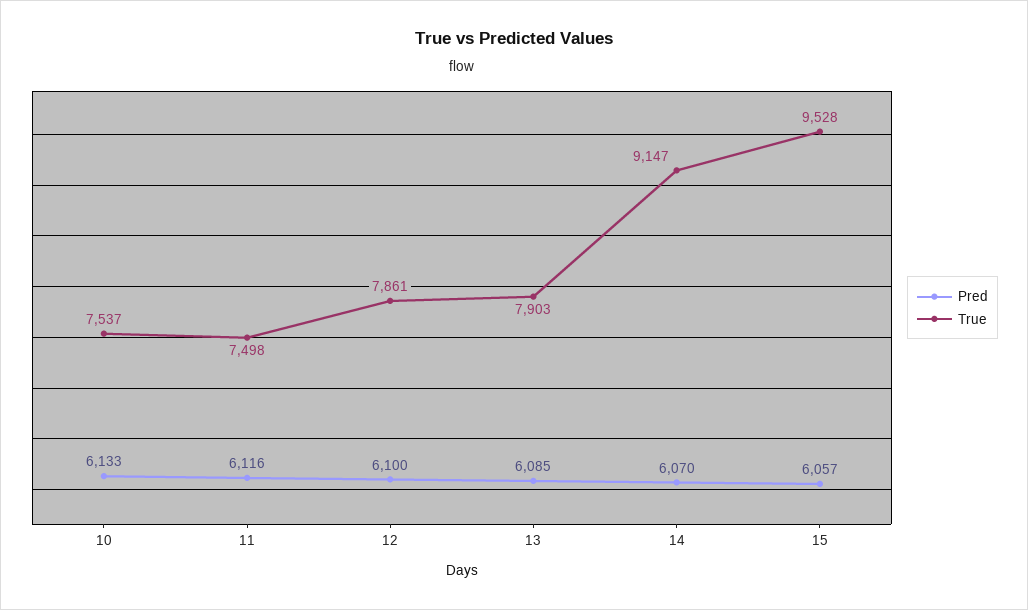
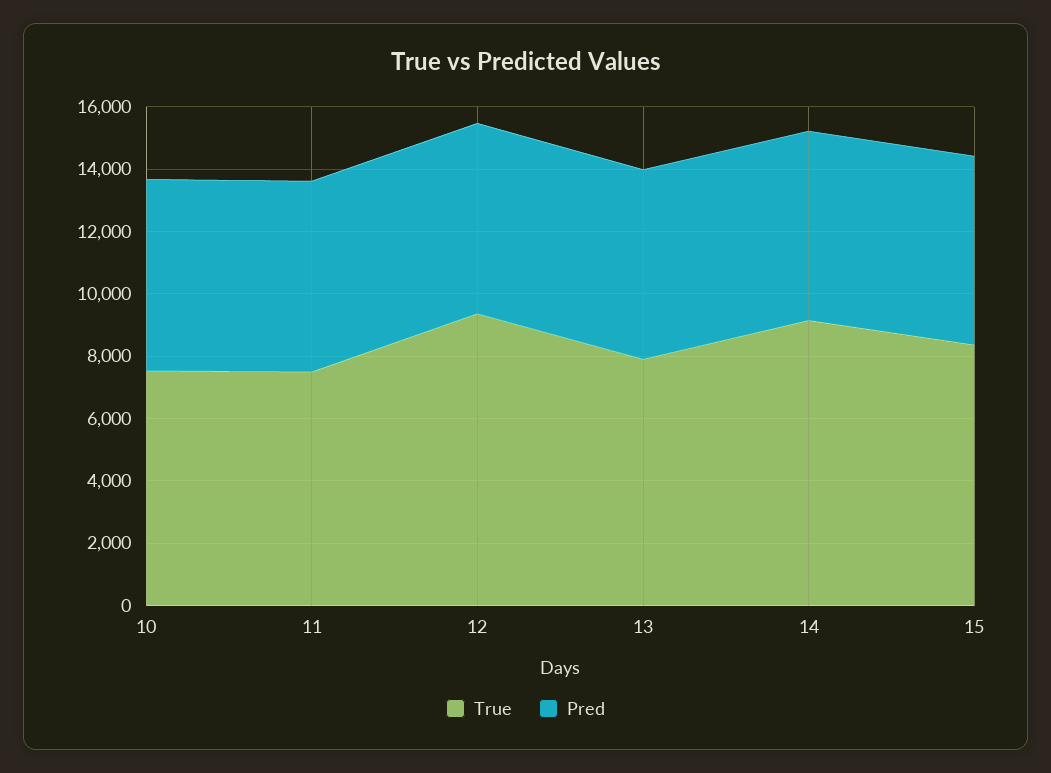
  {
    "Pred": {
      "10": 6133,
      "11": 6116,
      "12": 6100,
      "13": 6085,
      "14": 6070,
      "15": 6057
    },
    "True": {
      "10": 7537,
      "11": 7498,
-     "12": 7861,
+     "12": 9500,
      "13": 7903,
      "14": 9147,
-     "15": 9528
+     "15": 8500
    }
  }

